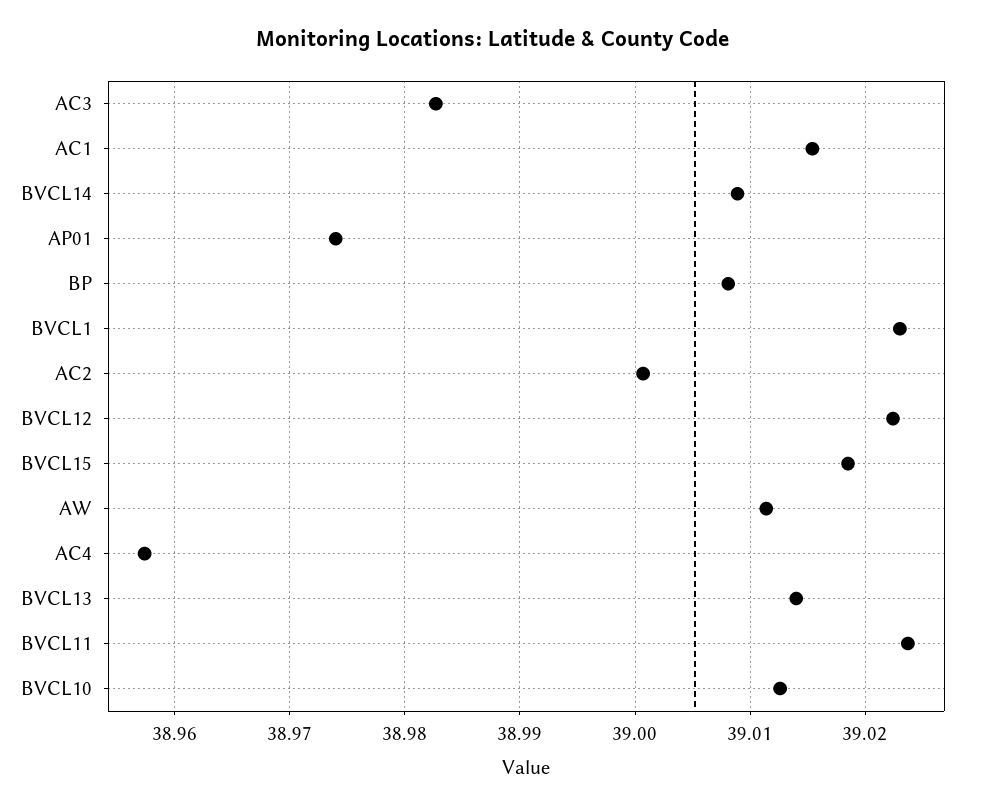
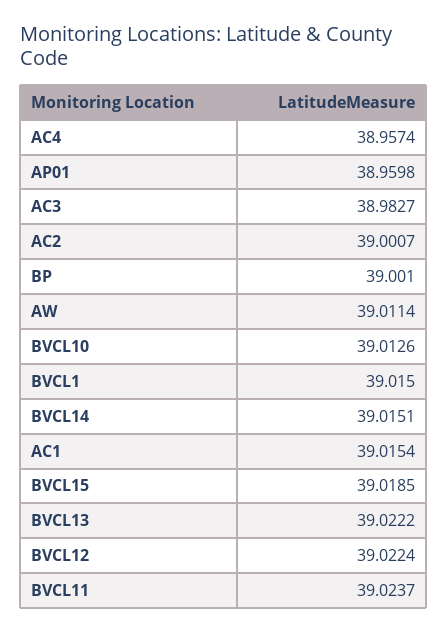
  {
    "AC3": 38.9827,
    "AC1": 39.0154,
-   "BVCL14": 39.009,
+   "BVCL14": 39.0151,
-   "AP01": 38.974,
+   "AP01": 38.9598,
-   "BP": 39.008,
+   "BP": 39.001,
-   "BVCL1": 39.023,
+   "BVCL1": 39.015,
    "AC2": 39.0007,
    "BVCL12": 39.0224,
    "BVCL15": 39.0185,
    "AW": 39.0114,
    "AC4": 38.9574,
-   "BVCL13": 39.014,
+   "BVCL13": 39.0222,
    "BVCL11": 39.0237,
    "BVCL10": 39.0126
  }

